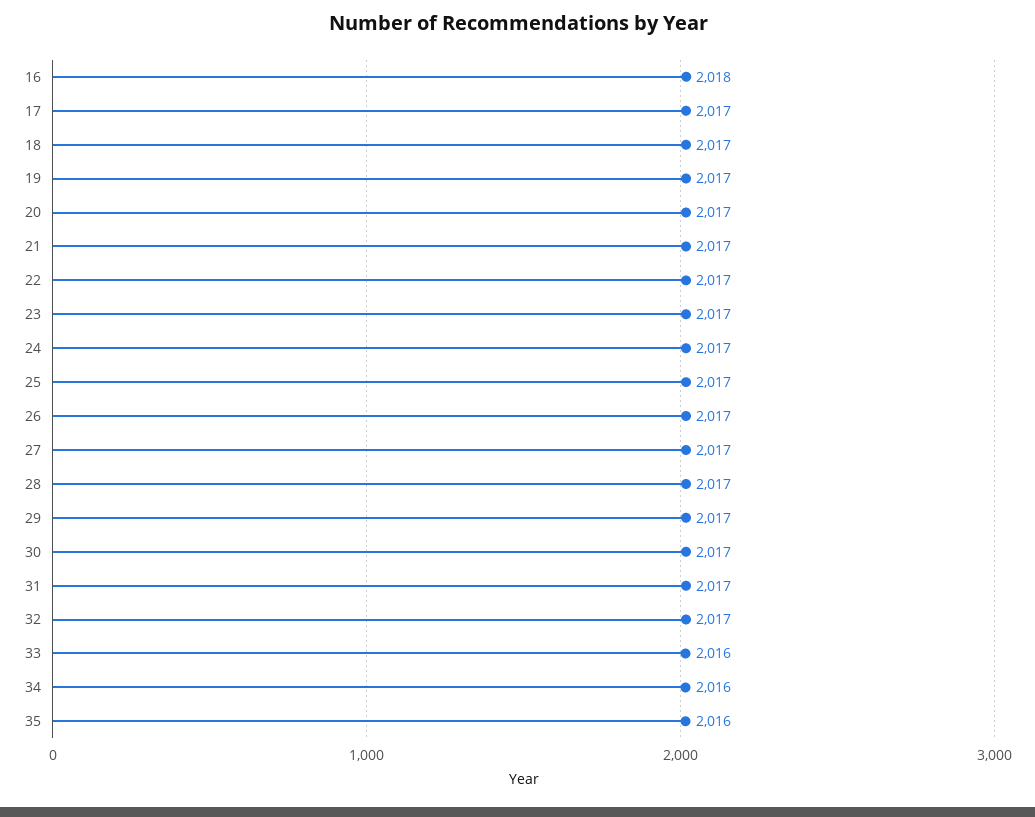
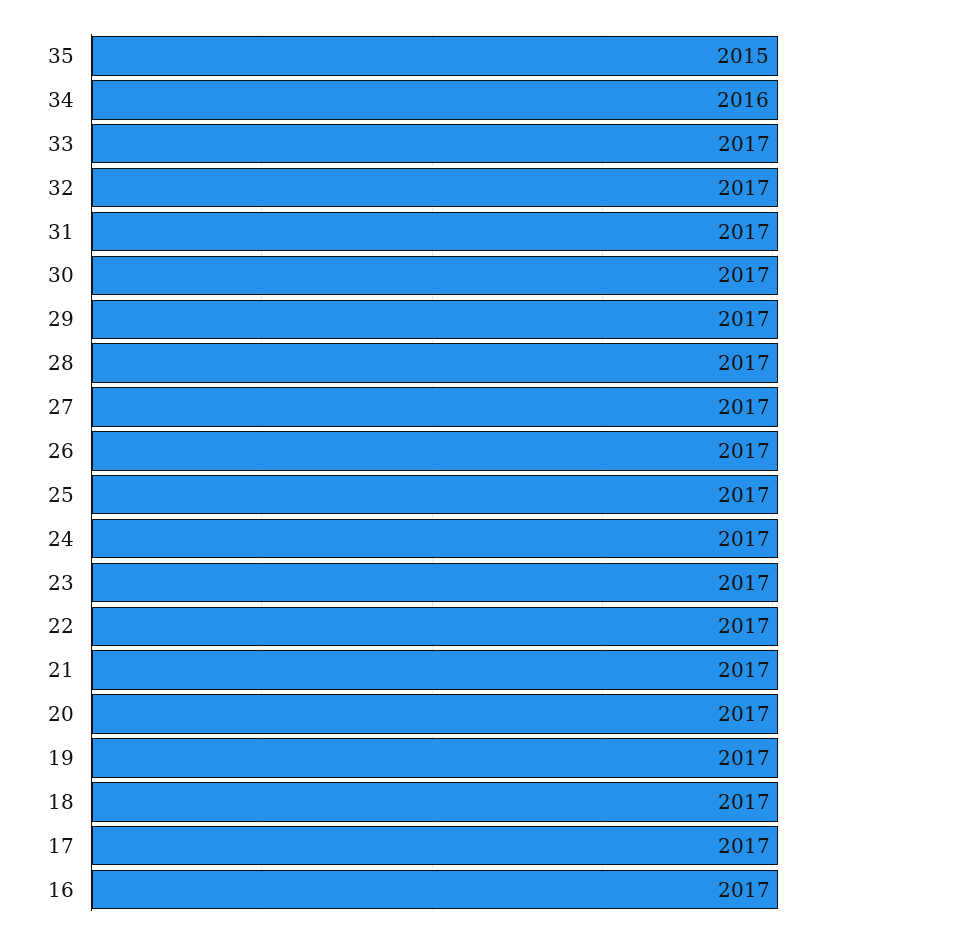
  {
-   "16": 2018,
+   "16": 2017,
    "17": 2017,
    "18": 2017,
    "19": 2017,
    "20": 2017,
    "21": 2017,
    "22": 2017,
    "23": 2017,
    "24": 2017,
    "25": 2017,
    "26": 2017,
    "27": 2017,
    "28": 2017,
    "29": 2017,
    "30": 2017,
    "31": 2017,
    "32": 2017,
-   "33": 2016,
+   "33": 2017,
    "34": 2016,
-   "35": 2016
+   "35": 2015
  }

